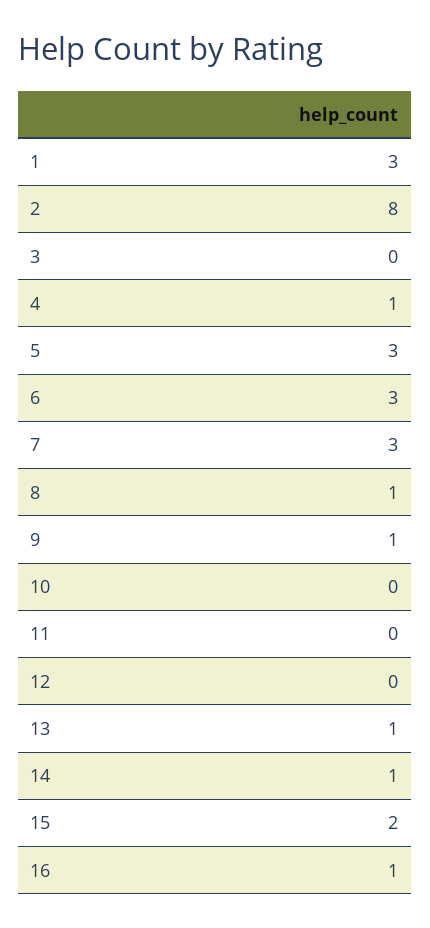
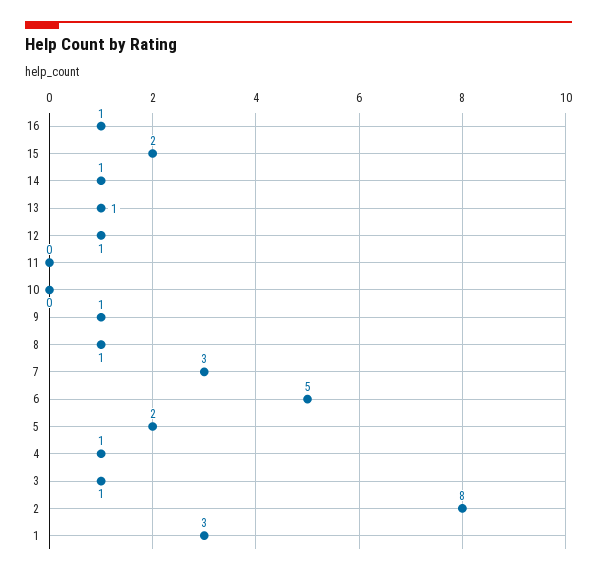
  {
    "1": 3,
    "2": 8,
-   "3": 0,
+   "3": 1,
    "4": 1,
-   "5": 3,
+   "5": 2,
-   "6": 3,
+   "6": 5,
    "7": 3,
    "8": 1,
    "9": 1,
    "10": 0,
    "11": 0,
-   "12": 0,
+   "12": 1,
    "13": 1,
    "14": 1,
    "15": 2,
    "16": 1
  }

